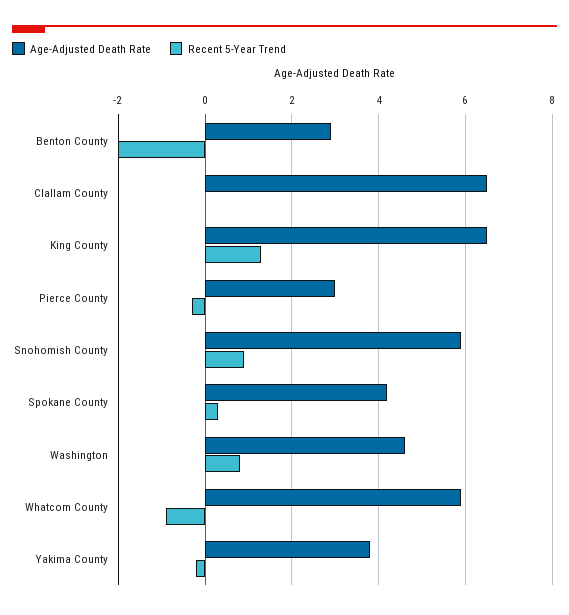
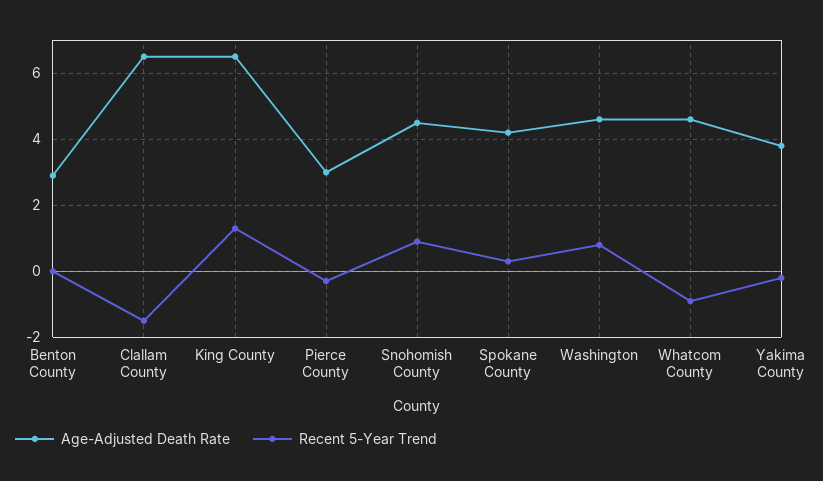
  {
    "Age-Adjusted Death Rate": {
      "Benton County": 3,
      "Clallam County": 6.5,
      "King County": 6.5,
      "Pierce County": 3,
-     "Snohomish County": 6,
+     "Snohomish County": 4.5,
      "Spokane County": 4,
      "Washington": 4.5,
-     "Whatcom County": 6,
+     "Whatcom County": 4.5,
      "Yakima County": 4
    },
    "Recent 5-Year Trend": {
-     "Benton County": -2,
+     "Benton County": 0,
-     "Clallam County": 0,
+     "Clallam County": -1.5,
      "King County": 1.5,
      "Pierce County": -0.5,
      "Snohomish County": 1,
      "Spokane County": 0.5,
      "Washington": 1,
      "Whatcom County": -1,
      "Yakima County": 0
    }
  }

